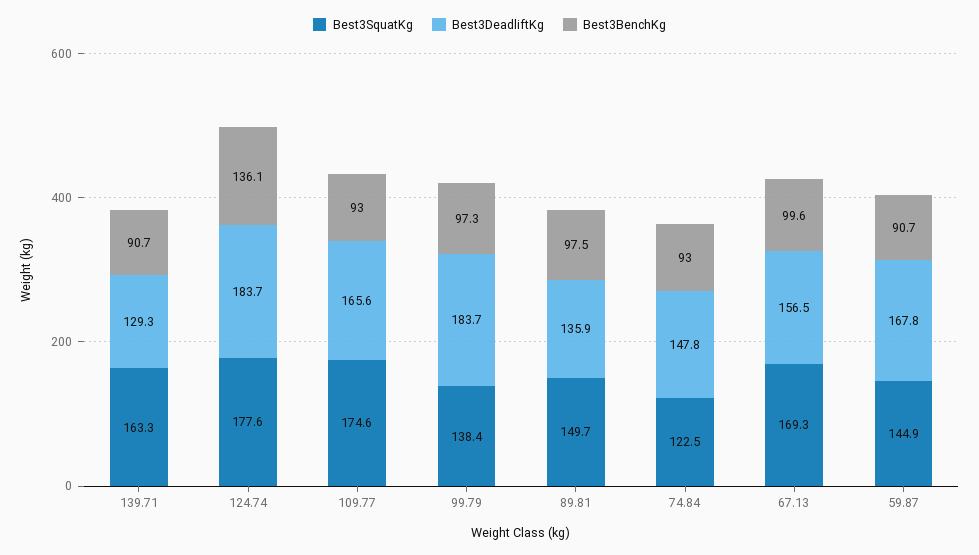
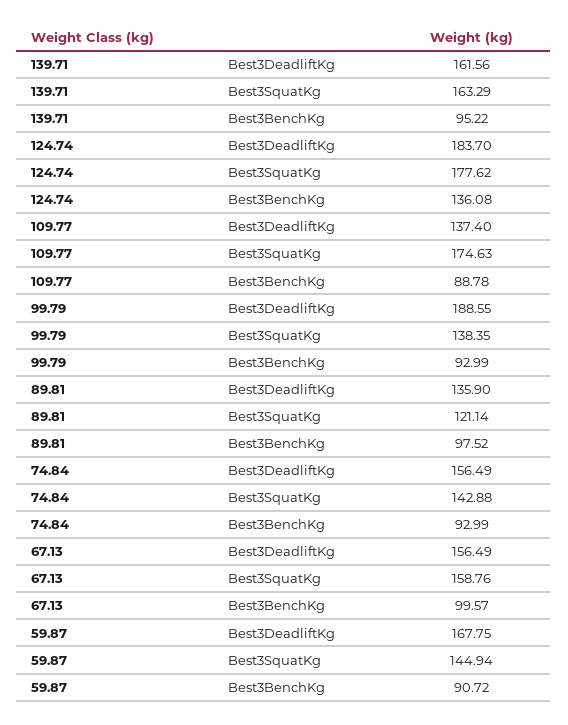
  {
    "Best3SquatKg": {
      "139.71": 163.29,
      "124.74": 177.62,
      "109.77": 174.63,
      "99.79": 138.35,
-     "89.81": 149.7,
+     "89.81": 121.14,
-     "74.84": 122.5,
+     "74.84": 142.88,
-     "67.13": 169.3,
+     "67.13": 158.76,
      "59.87": 144.94
    },
    "Best3DeadliftKg": {
-     "139.71": 129.3,
+     "139.71": 161.56,
      "124.74": 183.7,
-     "109.77": 165.6,
+     "109.77": 137.4,
-     "99.79": 183.7,
+     "99.79": 188.55,
      "89.81": 135.9,
-     "74.84": 147.8,
+     "74.84": 156.49,
      "67.13": 156.49,
      "59.87": 167.75
    },
    "Best3BenchKg": {
-     "139.71": 90.7,
+     "139.71": 95.22,
      "124.74": 136.08,
-     "109.77": 93,
+     "109.77": 88.78,
-     "99.79": 97.3,
+     "99.79": 92.99,
      "89.81": 97.52,
      "74.84": 92.99,
      "67.13": 99.57,
      "59.87": 90.72
    }
  }

